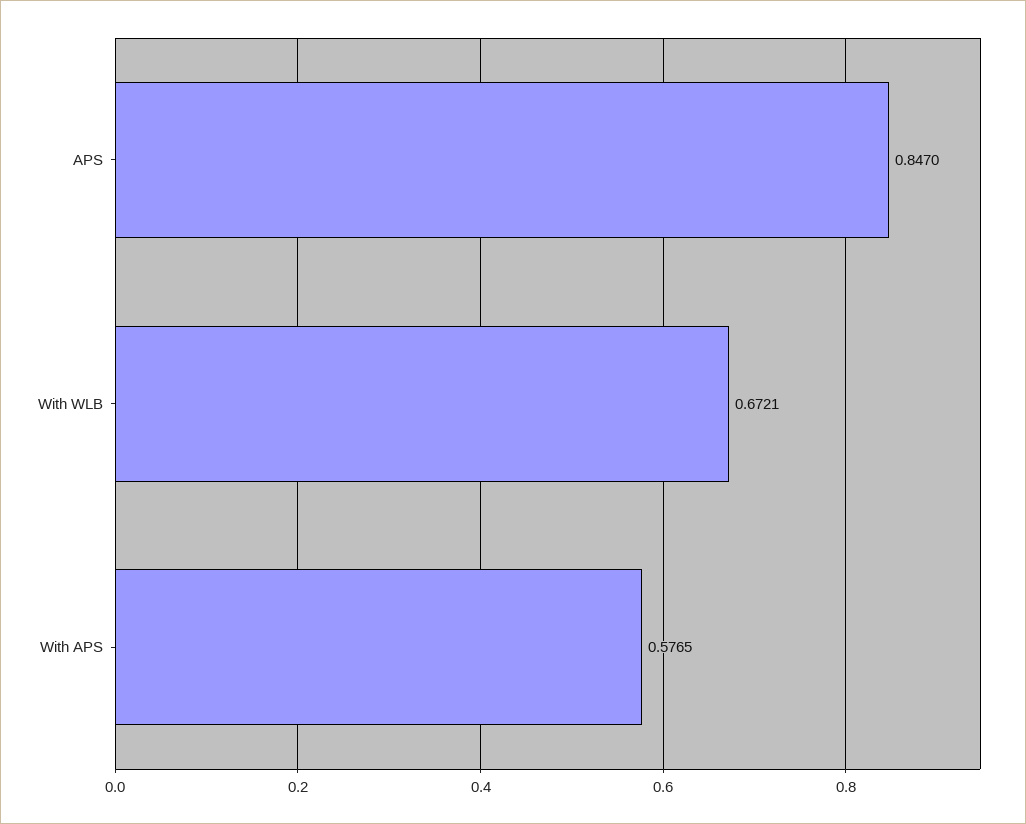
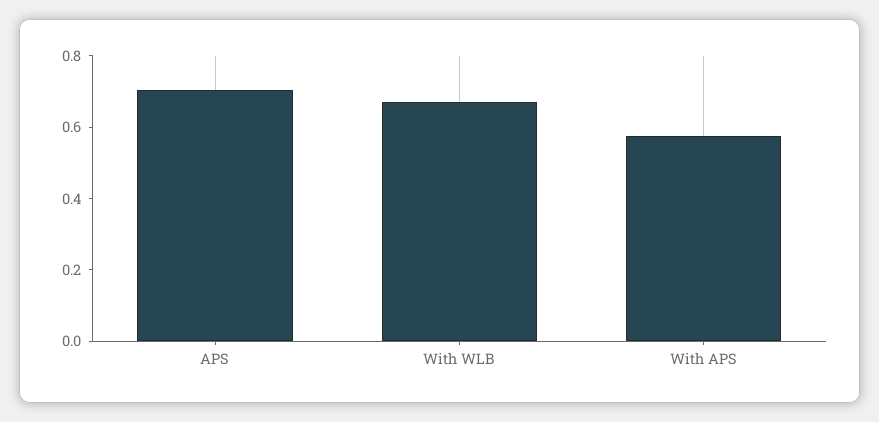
  {
-   "APS": 0.847,
+   "APS": 0.7,
    "With WLB": 0.6721,
    "With APS": 0.5765
  }

